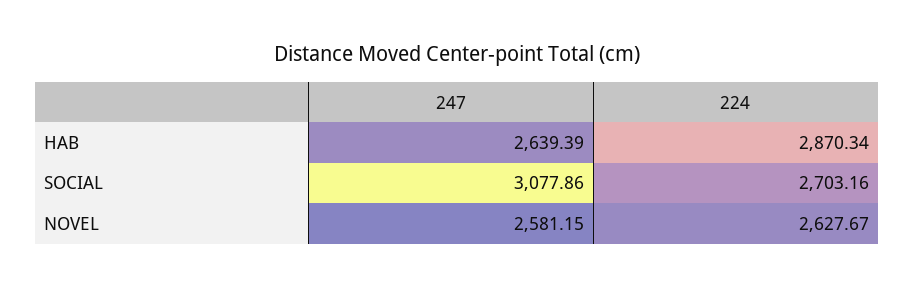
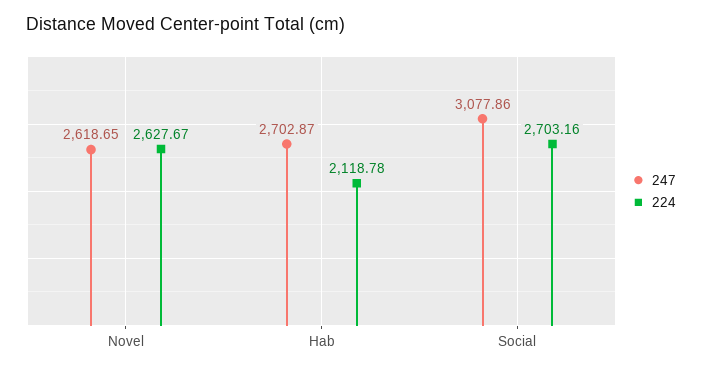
  {
    "247": {
-     "HAB": 2639.39,
+     "HAB": 2702.87,
      "SOCIAL": 3077.86,
-     "NOVEL": 2581.15
+     "NOVEL": 2618.65
    },
    "224": {
-     "HAB": 2870.34,
+     "HAB": 2118.78,
      "SOCIAL": 2703.16,
      "NOVEL": 2627.67
    }
  }

